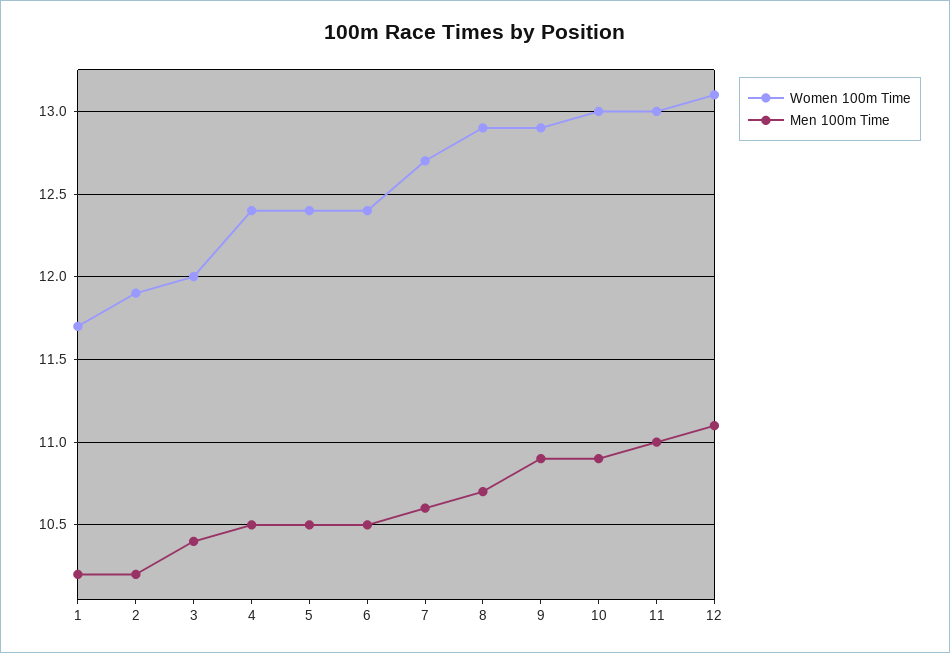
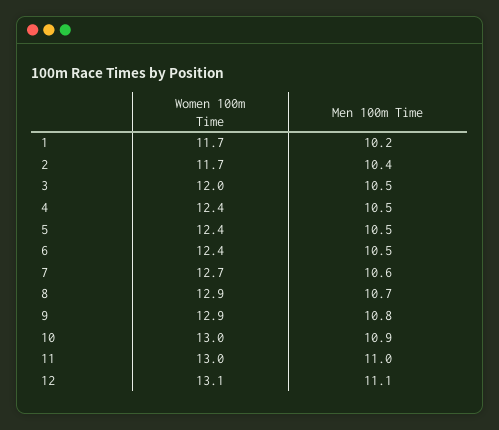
  {
    "Women 100m Time": {
      "1": 11.7,
-     "2": 11.9,
+     "2": 11.7,
      "3": 12,
      "4": 12.4,
      "5": 12.4,
      "6": 12.4,
      "7": 12.7,
      "8": 12.9,
      "9": 12.9,
      "10": 13,
      "11": 13,
      "12": 13.1
    },
    "Men 100m Time": {
      "1": 10.2,
-     "2": 10.2,
+     "2": 10.4,
-     "3": 10.4,
+     "3": 10.5,
      "4": 10.5,
      "5": 10.5,
      "6": 10.5,
      "7": 10.6,
      "8": 10.7,
-     "9": 10.9,
+     "9": 10.8,
      "10": 10.9,
      "11": 11,
      "12": 11.1
    }
  }

